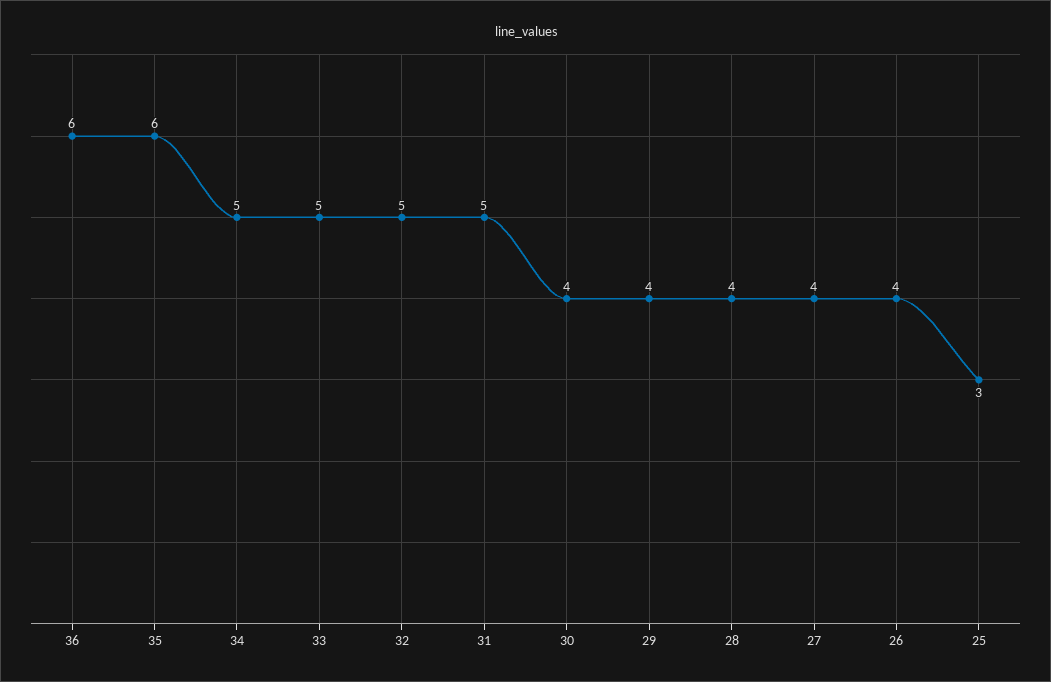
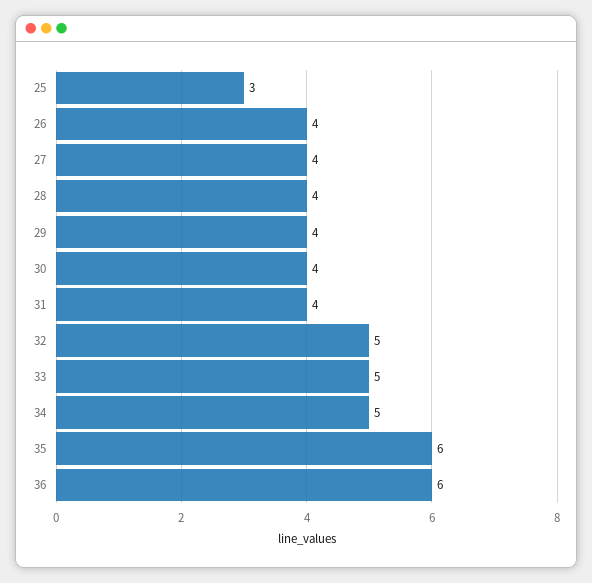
  {
    "36": 6,
    "35": 6,
    "34": 5,
    "33": 5,
    "32": 5,
-   "31": 5,
+   "31": 4,
    "30": 4,
    "29": 4,
    "28": 4,
    "27": 4,
    "26": 4,
    "25": 3
  }

